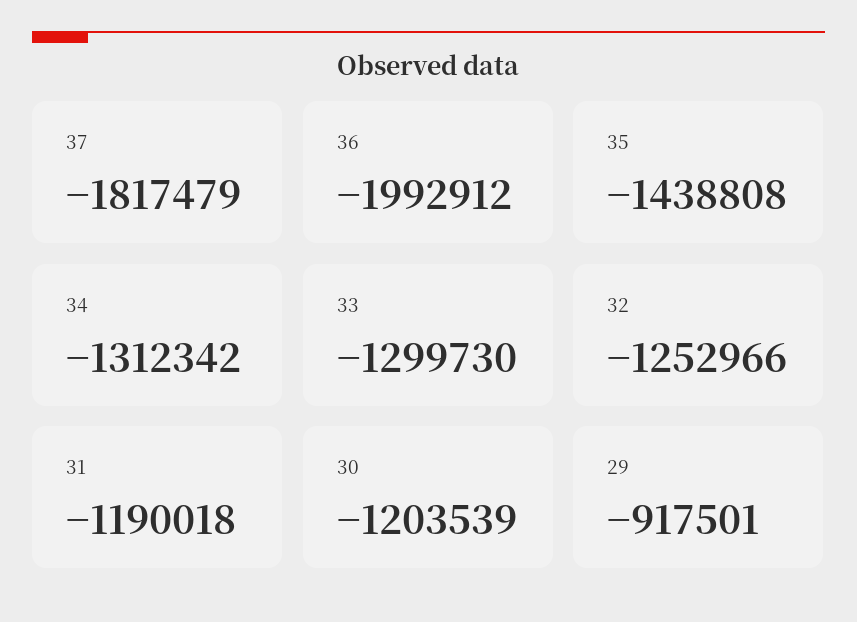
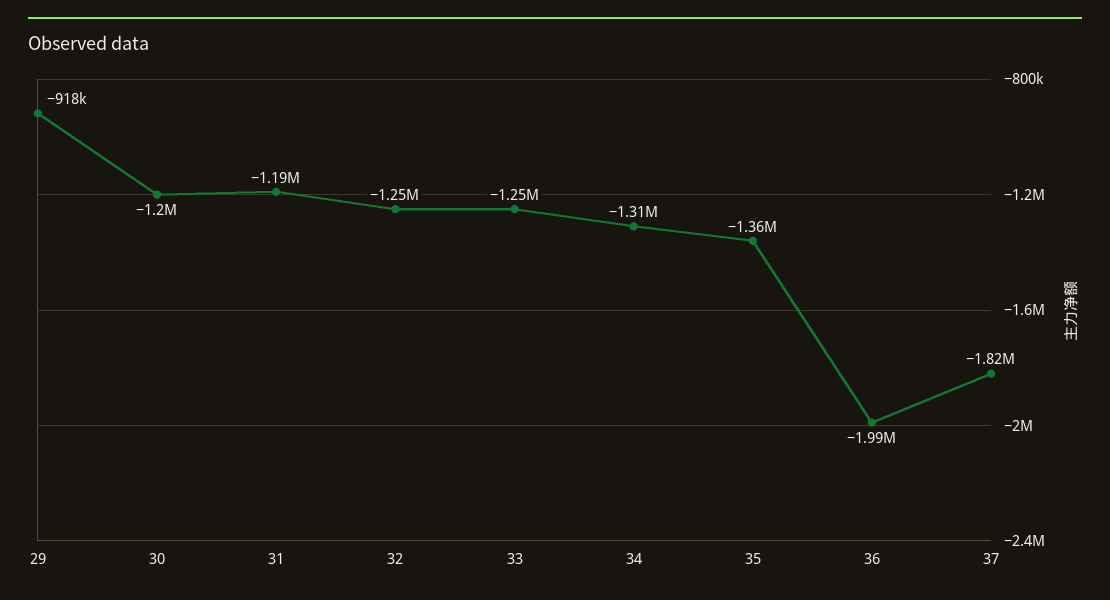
  {
    "37": -1817479,
    "36": -1992912,
-   "35": -1438808,
+   "35": -1360000,
    "34": -1312342,
-   "33": -1299730,
+   "33": -1250000,
    "32": -1252966,
    "31": -1190018,
    "30": -1203539,
    "29": -917501
  }

